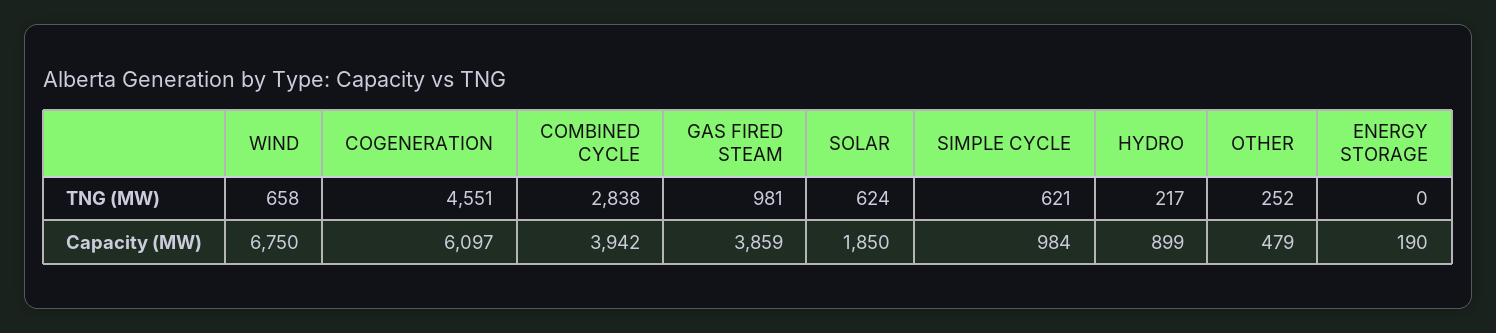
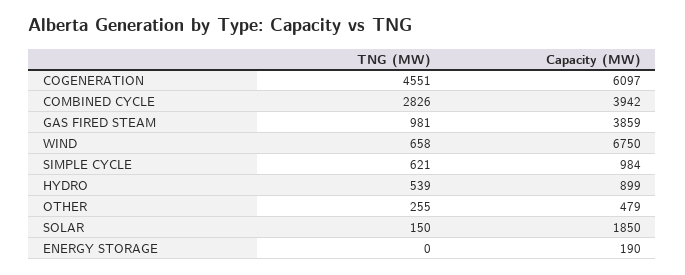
  {
    "WIND": {
      "TNG (MW)": 658,
      "Capacity (MW)": 6750
    },
    "COGENERATION": {
      "TNG (MW)": 4551,
      "Capacity (MW)": 6097
    },
    "COMBINED CYCLE": {
-     "TNG (MW)": 2838,
+     "TNG (MW)": 2826,
      "Capacity (MW)": 3942
    },
    "GAS FIRED STEAM": {
      "TNG (MW)": 981,
      "Capacity (MW)": 3859
    },
    "SOLAR": {
-     "TNG (MW)": 624,
+     "TNG (MW)": 150,
      "Capacity (MW)": 1850
    },
    "SIMPLE CYCLE": {
      "TNG (MW)": 621,
      "Capacity (MW)": 984
    },
    "HYDRO": {
-     "TNG (MW)": 217,
+     "TNG (MW)": 539,
      "Capacity (MW)": 899
    },
    "OTHER": {
-     "TNG (MW)": 252,
+     "TNG (MW)": 255,
      "Capacity (MW)": 479
    },
    "ENERGY STORAGE": {
      "TNG (MW)": 0,
      "Capacity (MW)": 190
    }
  }

